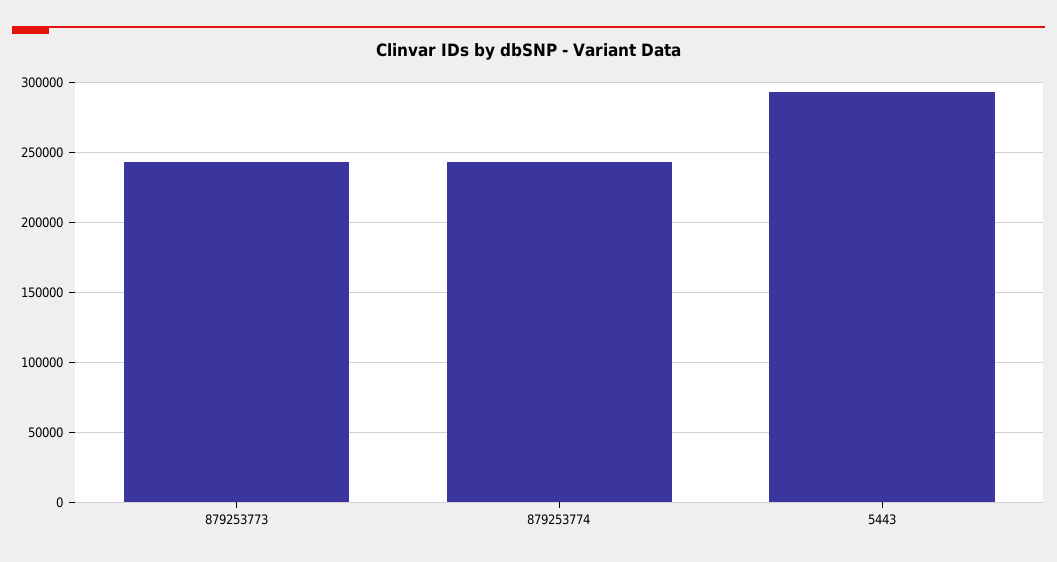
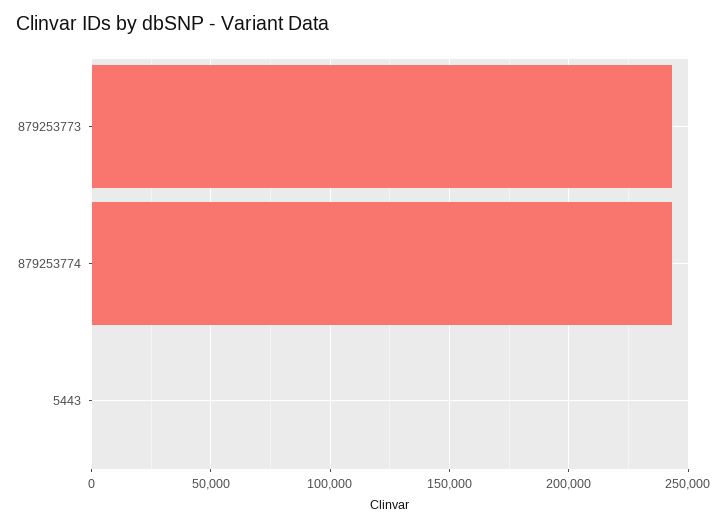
  {
    "879253773": 245000,
    "879253774": 245000,
-   "5443": 295000
+   "5443": 0
  }

